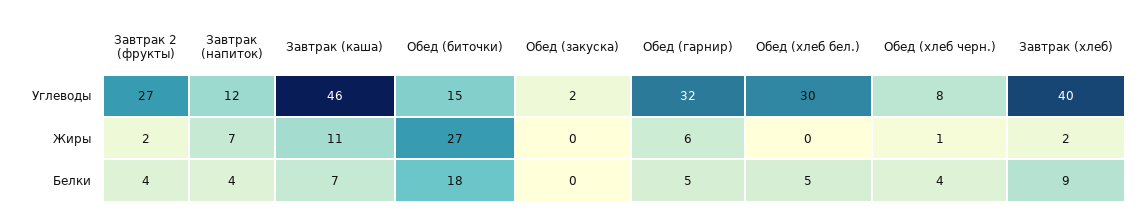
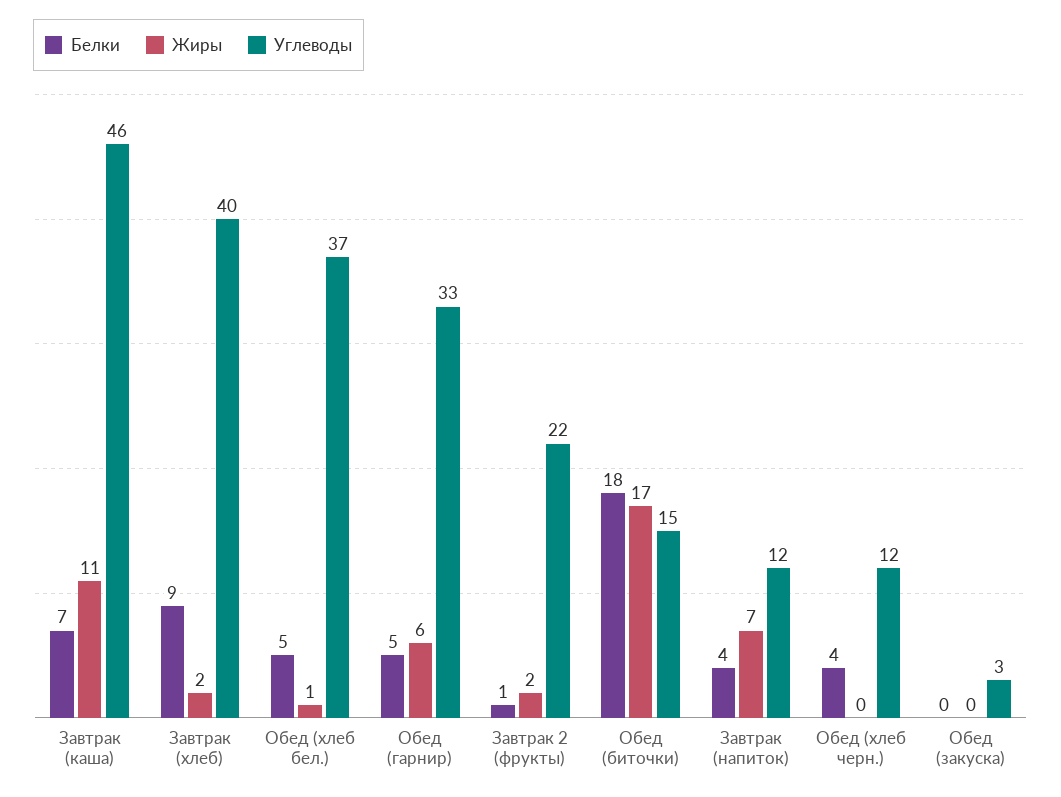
  {
    "Углеводы": {
-     "Завтрак 2 (фрукты)": 27,
+     "Завтрак 2 (фрукты)": 22,
      "Завтрак (напиток)": 12,
      "Завтрак (каша)": 46,
      "Обед (биточки)": 15,
-     "Обед (закуска)": 2,
+     "Обед (закуска)": 3,
-     "Обед (гарнир)": 32,
+     "Обед (гарнир)": 33,
-     "Обед (хлеб бел.)": 30,
+     "Обед (хлеб бел.)": 37,
-     "Обед (хлеб черн.)": 8,
+     "Обед (хлеб черн.)": 12,
      "Завтрак (хлеб)": 40
    },
    "Жиры": {
      "Завтрак 2 (фрукты)": 2,
      "Завтрак (напиток)": 7,
      "Завтрак (каша)": 11,
-     "Обед (биточки)": 27,
+     "Обед (биточки)": 17,
      "Обед (закуска)": 0,
      "Обед (гарнир)": 6,
-     "Обед (хлеб бел.)": 0,
+     "Обед (хлеб бел.)": 1,
-     "Обед (хлеб черн.)": 1,
+     "Обед (хлеб черн.)": 0,
      "Завтрак (хлеб)": 2
    },
    "Белки": {
-     "Завтрак 2 (фрукты)": 4,
+     "Завтрак 2 (фрукты)": 1,
      "Завтрак (напиток)": 4,
      "Завтрак (каша)": 7,
      "Обед (биточки)": 18,
      "Обед (закуска)": 0,
      "Обед (гарнир)": 5,
      "Обед (хлеб бел.)": 5,
      "Обед (хлеб черн.)": 4,
      "Завтрак (хлеб)": 9
    }
  }

